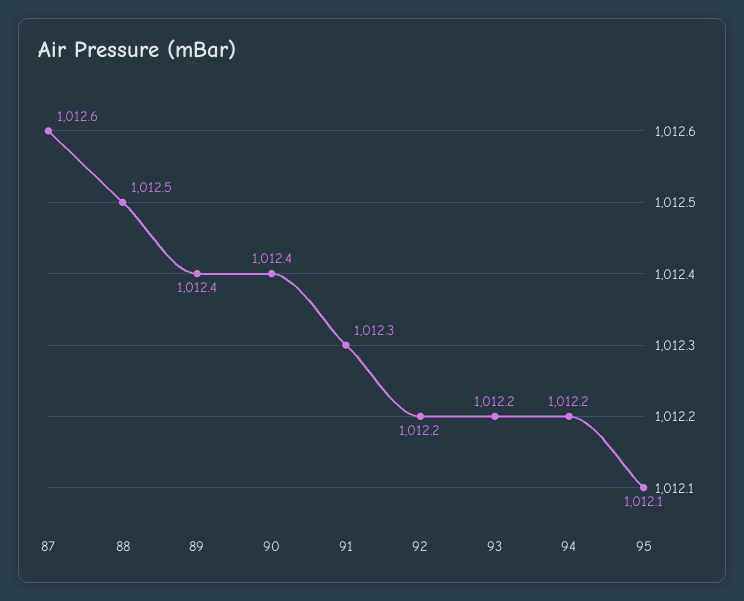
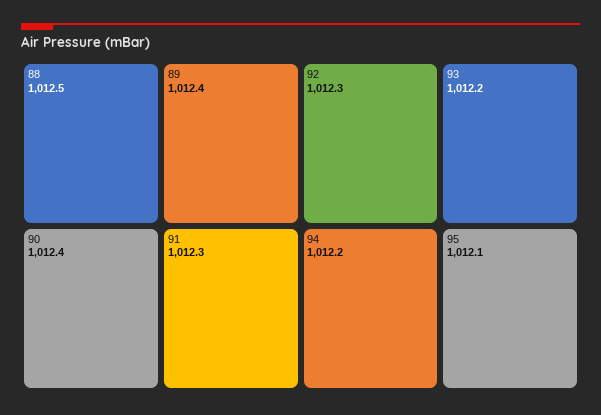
  {
-   "87": 1012.6,
    "88": 1012.5,
    "89": 1012.4,
    "90": 1012.4,
    "91": 1012.3,
-   "92": 1012.2,
+   "92": 1012.3,
    "93": 1012.2,
    "94": 1012.2,
    "95": 1012.1
  }

